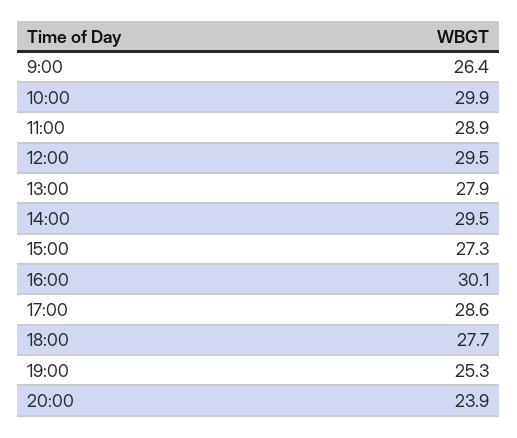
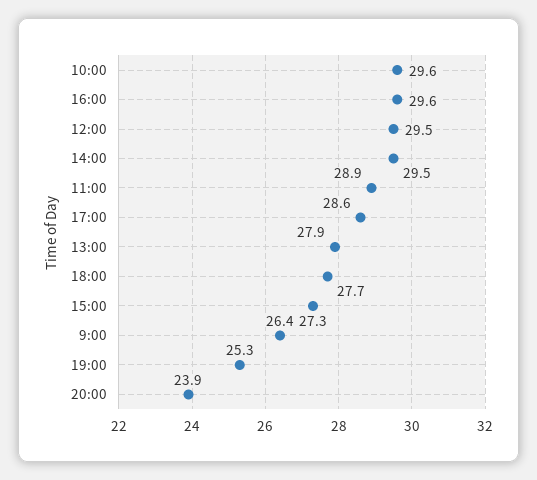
  {
    "9:00": 26.4,
-   "10:00": 29.9,
+   "10:00": 29.6,
    "11:00": 28.9,
    "12:00": 29.5,
    "13:00": 27.9,
    "14:00": 29.5,
    "15:00": 27.3,
-   "16:00": 30.1,
+   "16:00": 29.6,
    "17:00": 28.6,
    "18:00": 27.7,
    "19:00": 25.3,
    "20:00": 23.9
  }

